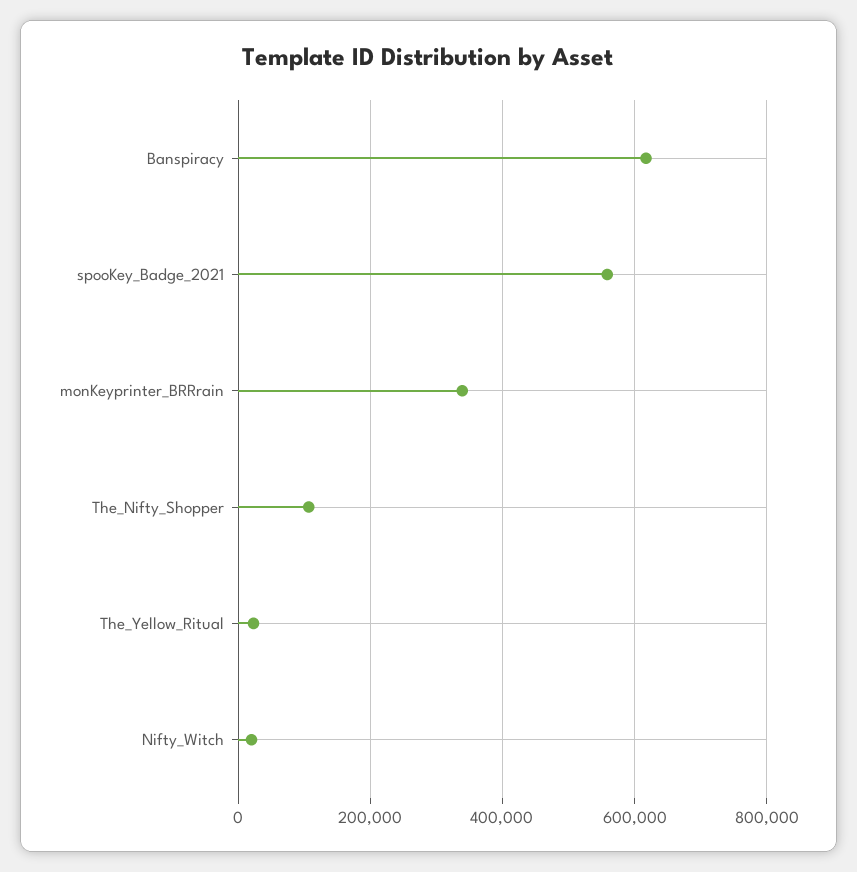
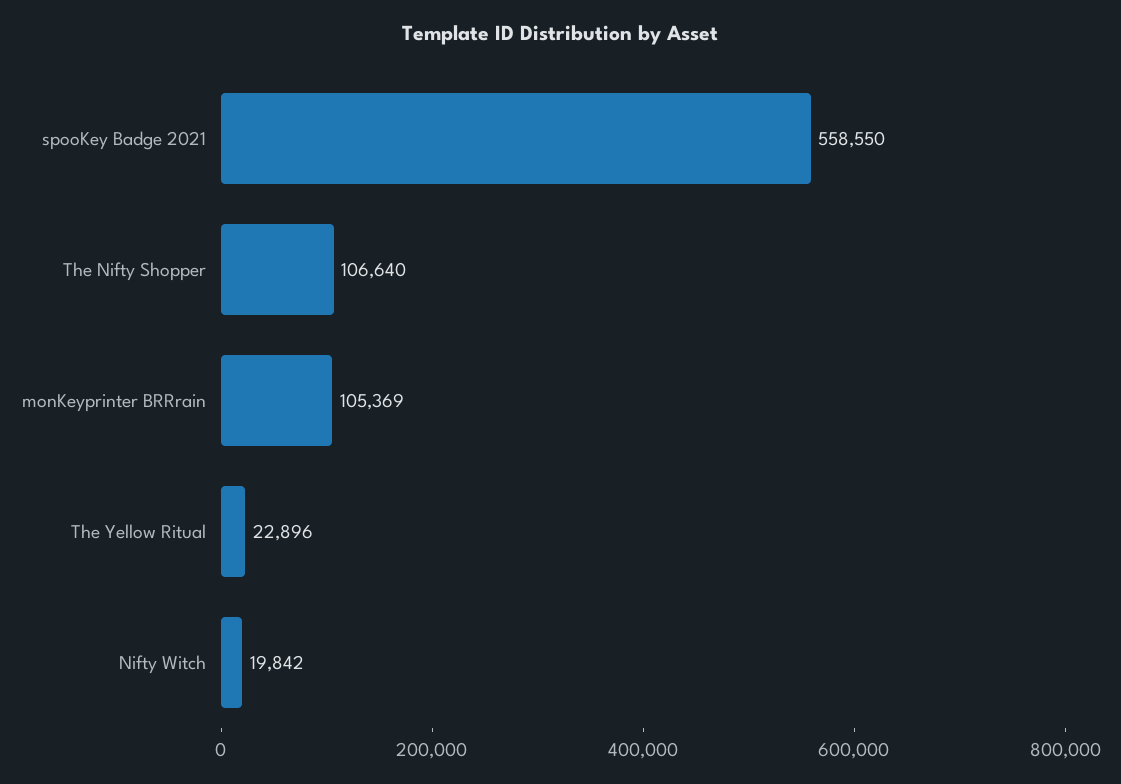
  {
-   "Banspiracy": 620000,
    "spooKey_Badge_2021": 558550,
-   "monKeyprinter_BRRrain": 340000,
+   "monKeyprinter_BRRrain": 105369,
    "The_Nifty_Shopper": 106640,
    "The_Yellow_Ritual": 22896,
    "Nifty_Witch": 19842
  }

